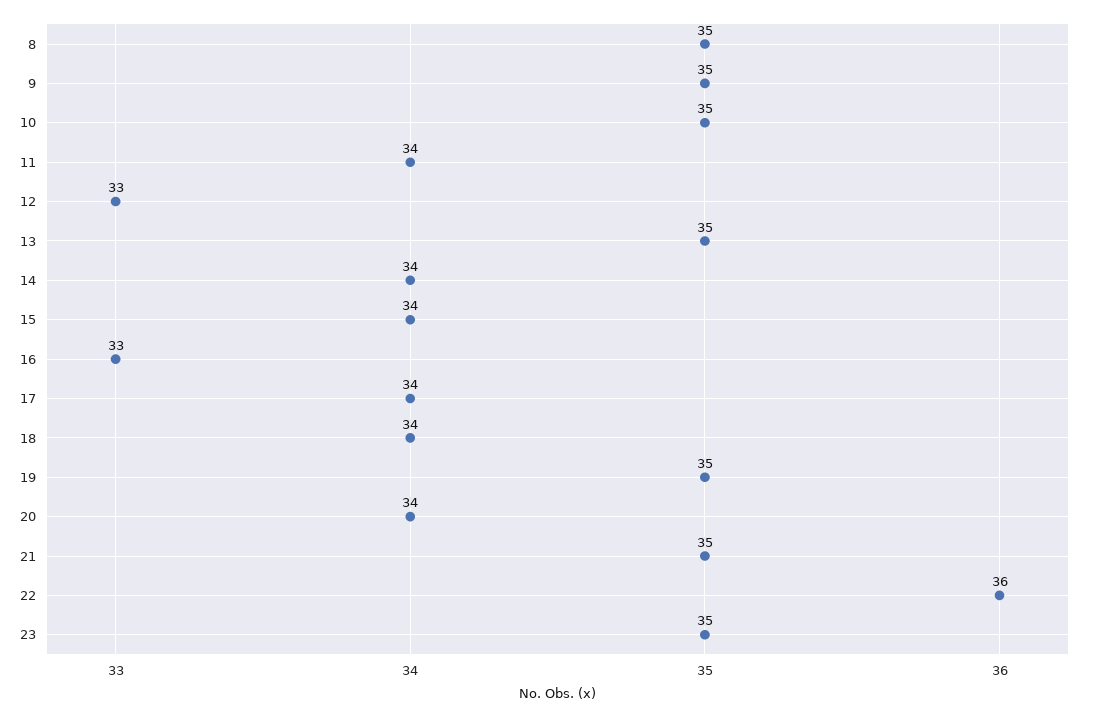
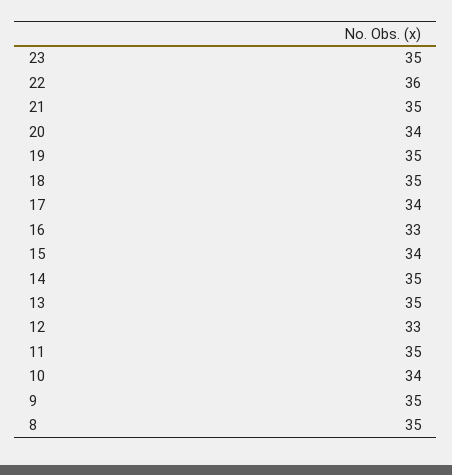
  {
    "8": 35,
    "9": 35,
-   "10": 35,
+   "10": 34,
-   "11": 34,
+   "11": 35,
    "12": 33,
    "13": 35,
-   "14": 34,
+   "14": 35,
    "15": 34,
    "16": 33,
    "17": 34,
-   "18": 34,
+   "18": 35,
    "19": 35,
    "20": 34,
    "21": 35,
    "22": 36,
    "23": 35
  }

